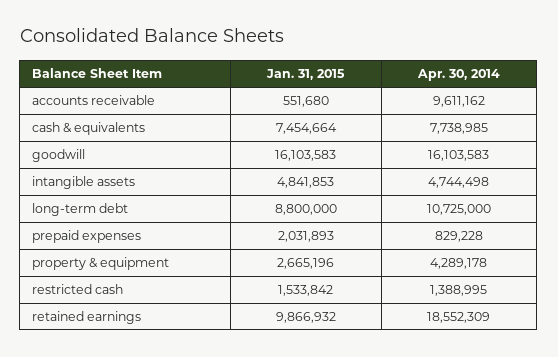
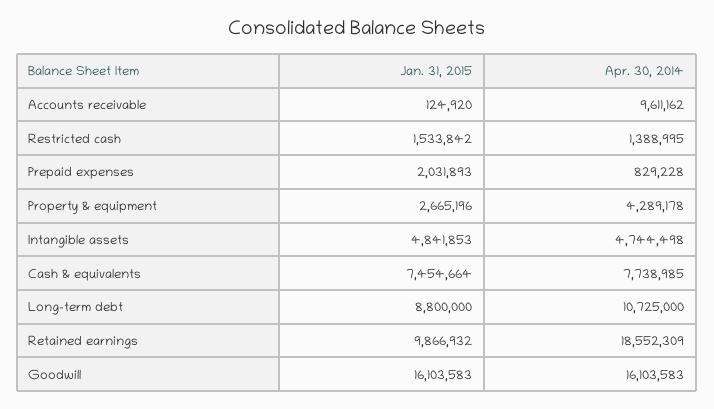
  {
    "Jan. 31, 2015": {
-     "accounts receivable": 551680,
+     "accounts receivable": 124920,
      "cash & equivalents": 7454664,
      "goodwill": 16103583,
      "intangible assets": 4841853,
      "long-term debt": 8800000,
      "prepaid expenses": 2031893,
      "property & equipment": 2665196,
      "restricted cash": 1533842,
      "retained earnings": 9866932
    },
    "Apr. 30, 2014": {
      "accounts receivable": 9611162,
      "cash & equivalents": 7738985,
      "goodwill": 16103583,
      "intangible assets": 4744498,
      "long-term debt": 10725000,
      "prepaid expenses": 829228,
      "property & equipment": 4289178,
      "restricted cash": 1388995,
      "retained earnings": 18552309
    }
  }

